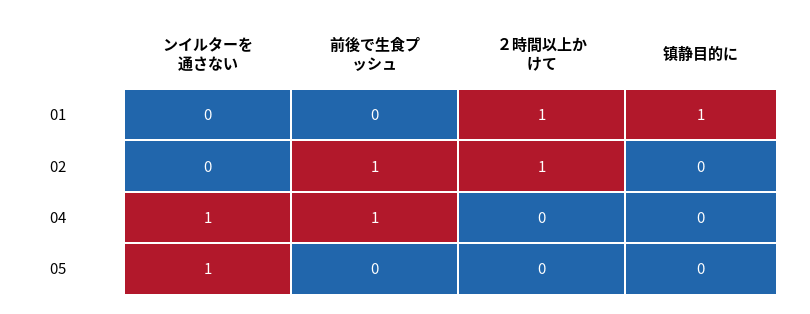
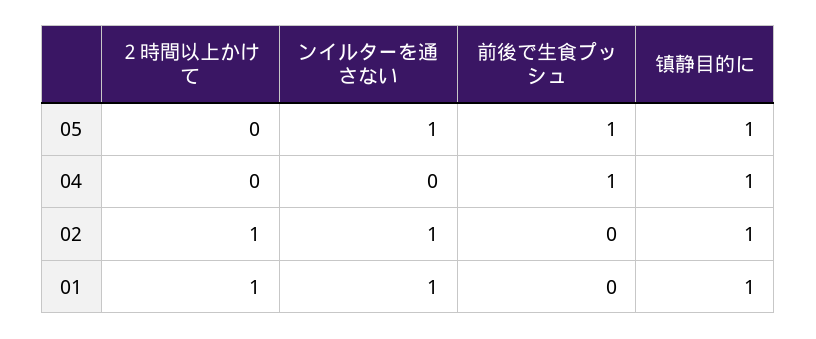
  {
    "ンイルターを通さない": {
-     "01": 0,
+     "01": 1,
-     "02": 0,
+     "02": 1,
-     "04": 1,
+     "04": 0,
      "05": 1
    },
    "前後で生食プッシュ": {
      "01": 0,
-     "02": 1,
+     "02": 0,
      "04": 1,
-     "05": 0
+     "05": 1
    },
    "２時間以上かけて": {
      "01": 1,
      "02": 1,
      "04": 0,
      "05": 0
    },
    "镇静目的に": {
      "01": 1,
-     "02": 0,
+     "02": 1,
-     "04": 0,
+     "04": 1,
-     "05": 0
+     "05": 1
    }
  }

